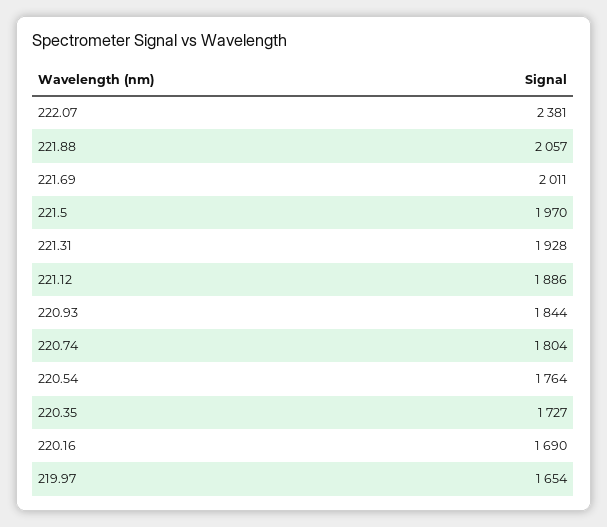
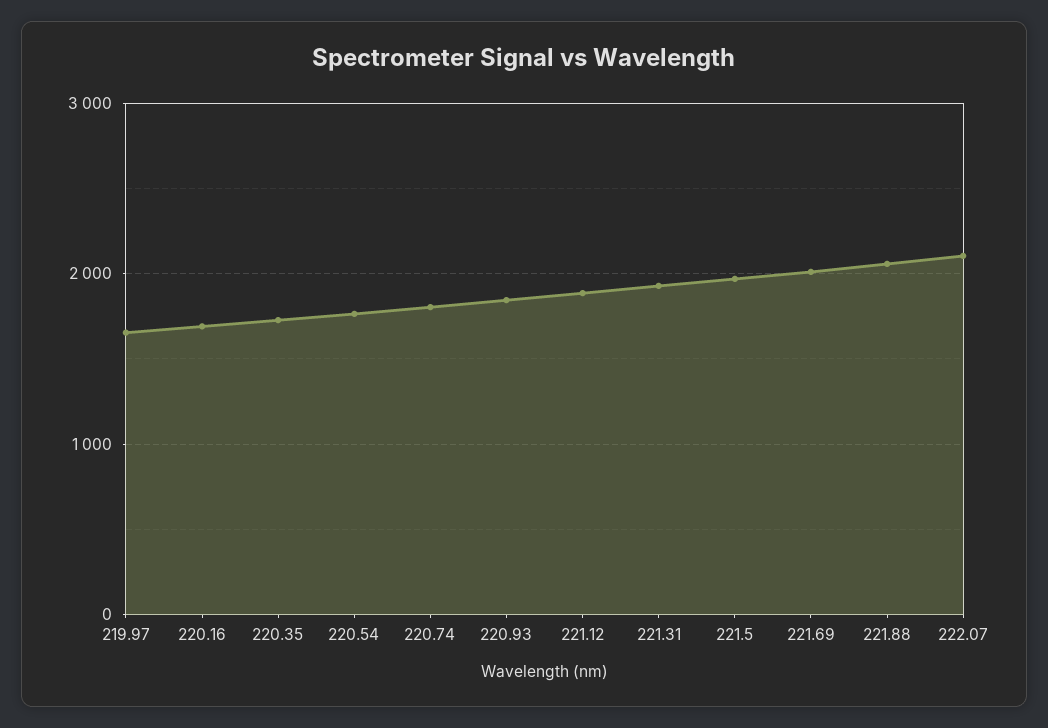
  {
-   "222.07": 2381,
+   "222.07": 2100,
    "221.88": 2057,
    "221.69": 2011,
    "221.5": 1970,
    "221.31": 1928,
    "221.12": 1886,
    "220.93": 1844,
    "220.74": 1804,
    "220.54": 1764,
    "220.35": 1727,
    "220.16": 1690,
    "219.97": 1654
  }

